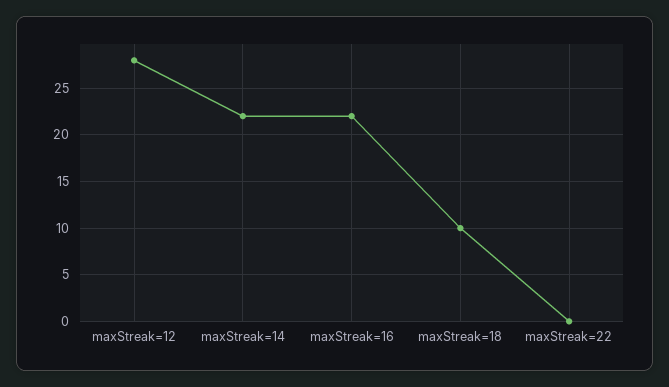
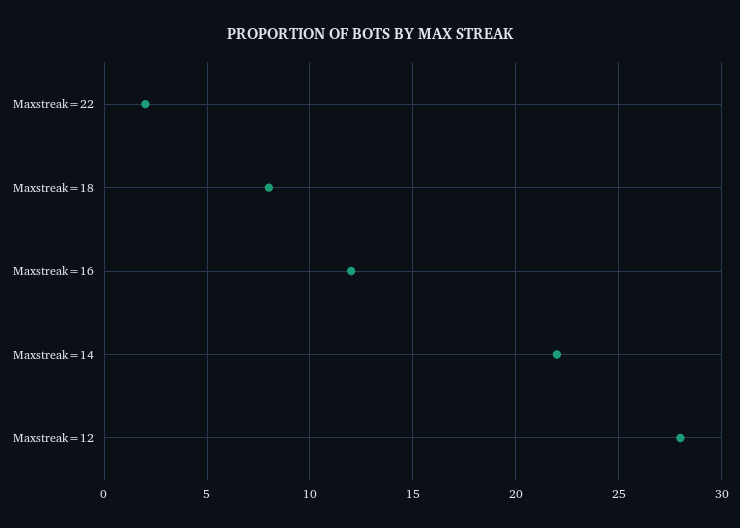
  {
    "maxStreak=12": 28,
    "maxStreak=14": 22,
-   "maxStreak=16": 22,
+   "maxStreak=16": 12,
-   "maxStreak=18": 10,
+   "maxStreak=18": 8,
-   "maxStreak=22": 0
+   "maxStreak=22": 2
  }

